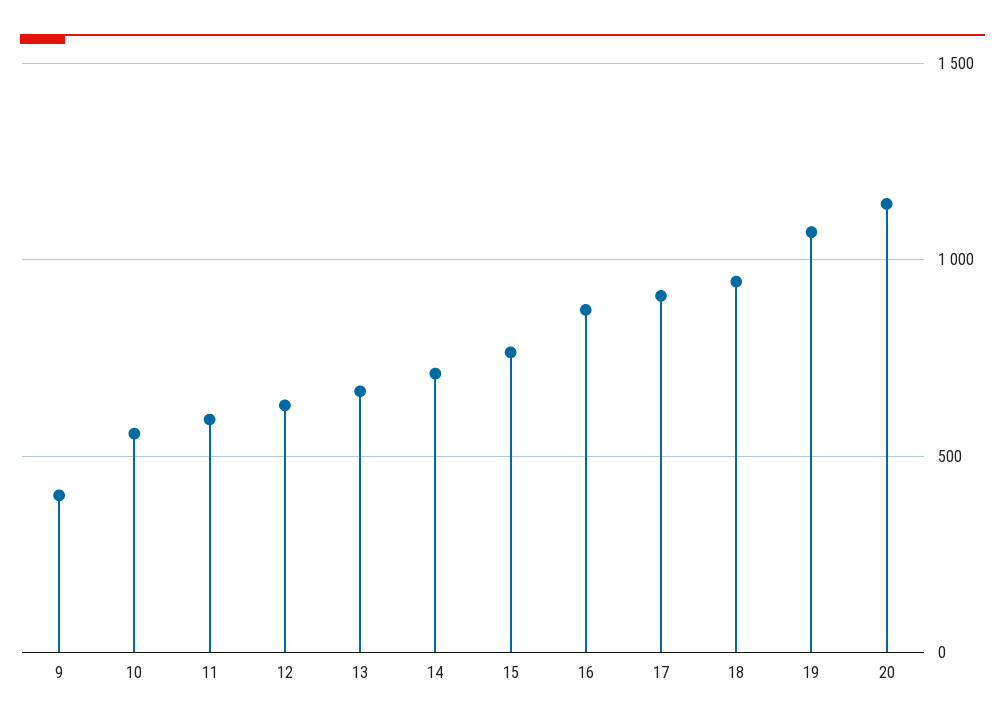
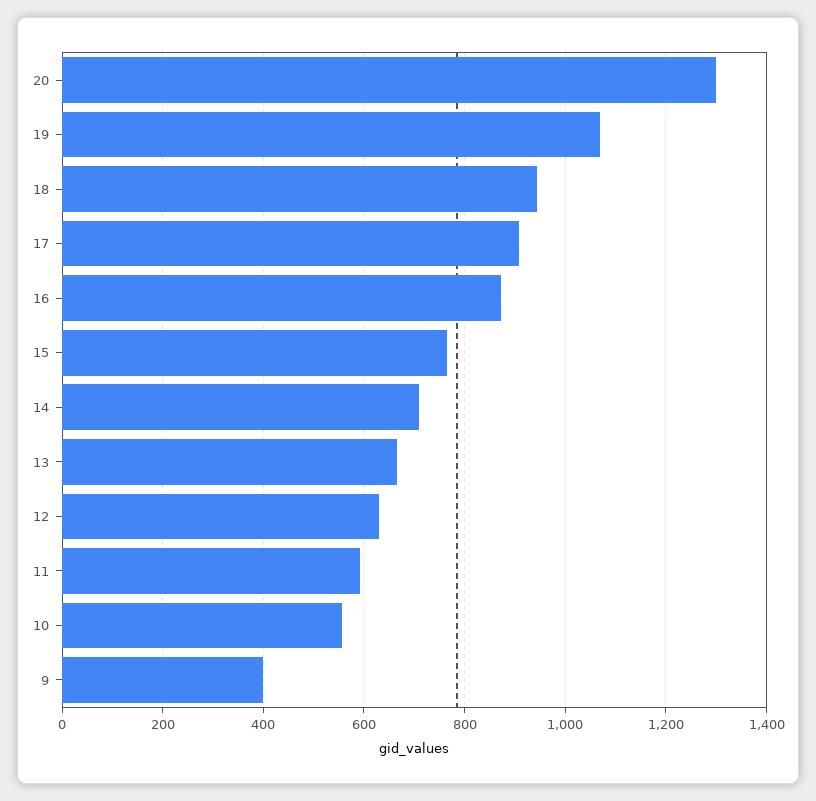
  {
    "9": 400,
    "10": 560,
    "11": 600,
    "12": 620,
    "13": 660,
    "14": 720,
    "15": 760,
    "16": 880,
    "17": 900,
    "18": 940,
    "19": 1080,
-   "20": 1150
+   "20": 1300
  }

